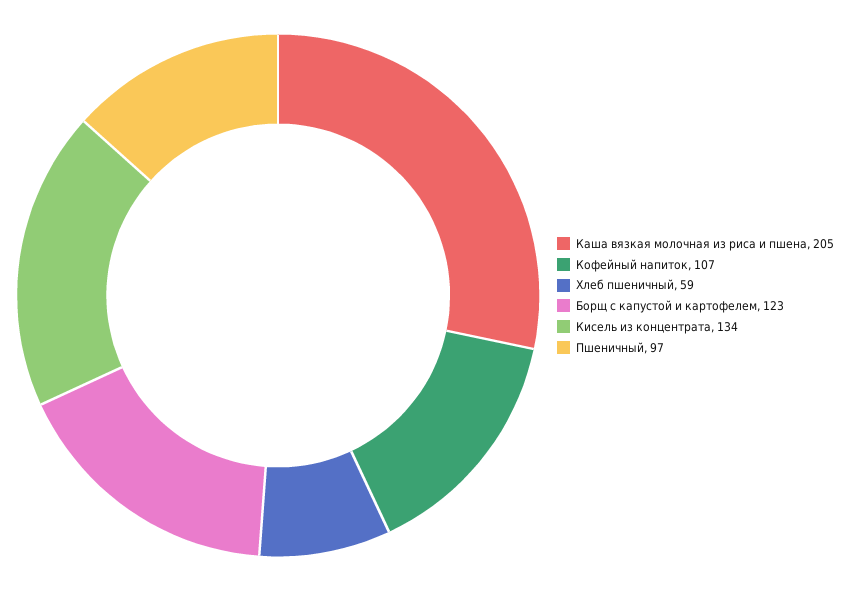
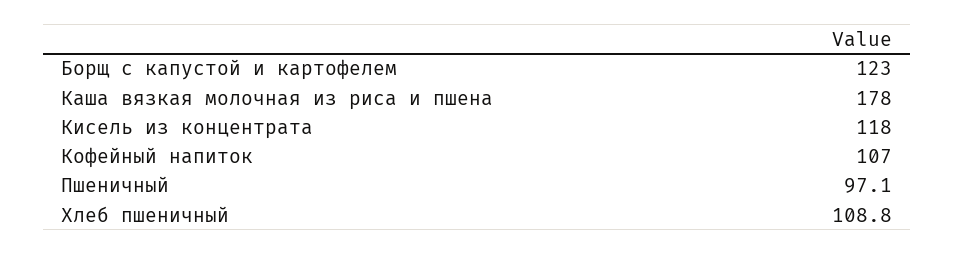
  {
-   "Каша вязкая молочная из риса и пшена": 205,
+   "Каша вязкая молочная из риса и пшена": 178,
    "Кофейный напиток": 107,
-   "Хлеб пшеничный": 59,
+   "Хлеб пшеничный": 108.8,
    "Борщ с капустой и картофелем": 123,
-   "Кисель из концентрата": 134,
+   "Кисель из концентрата": 118,
    "Пшеничный": 97.1
  }

